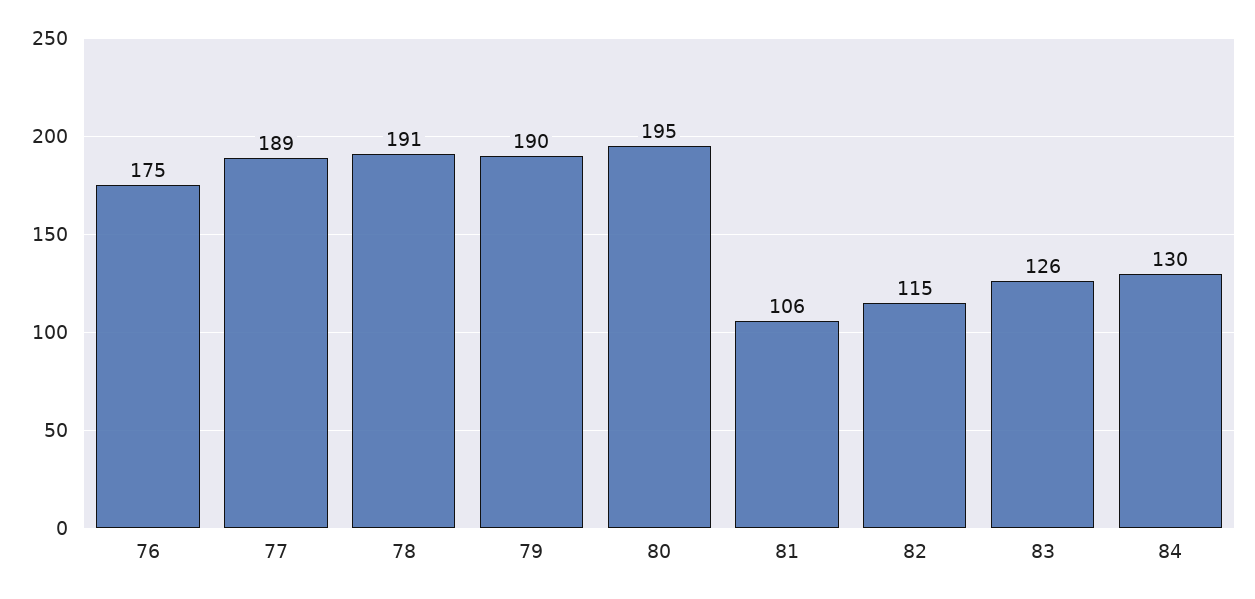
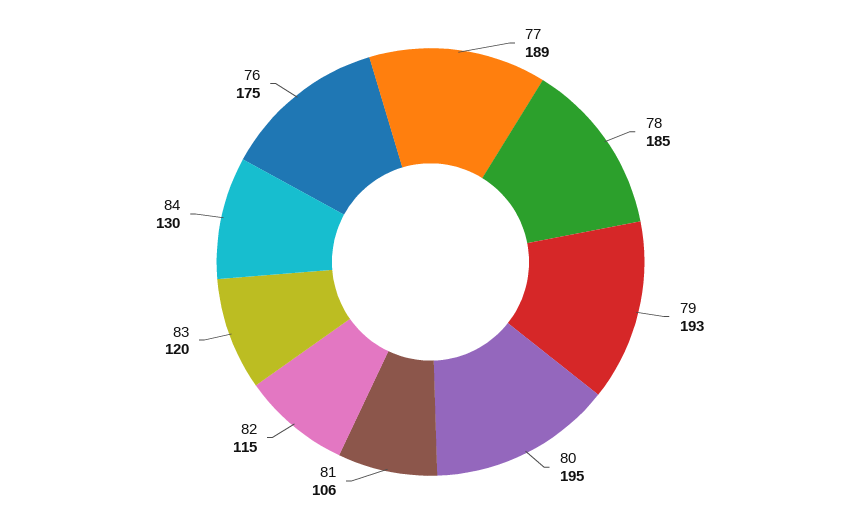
  {
    "76": 175,
    "77": 189,
-   "78": 191,
+   "78": 185,
-   "79": 190,
+   "79": 193,
    "80": 195,
    "81": 106,
    "82": 115,
-   "83": 126,
+   "83": 120,
    "84": 130
  }

